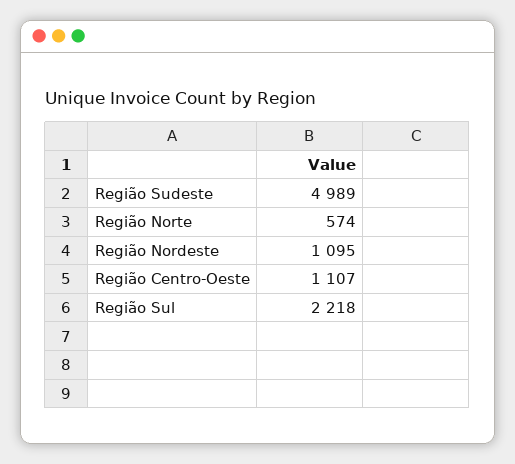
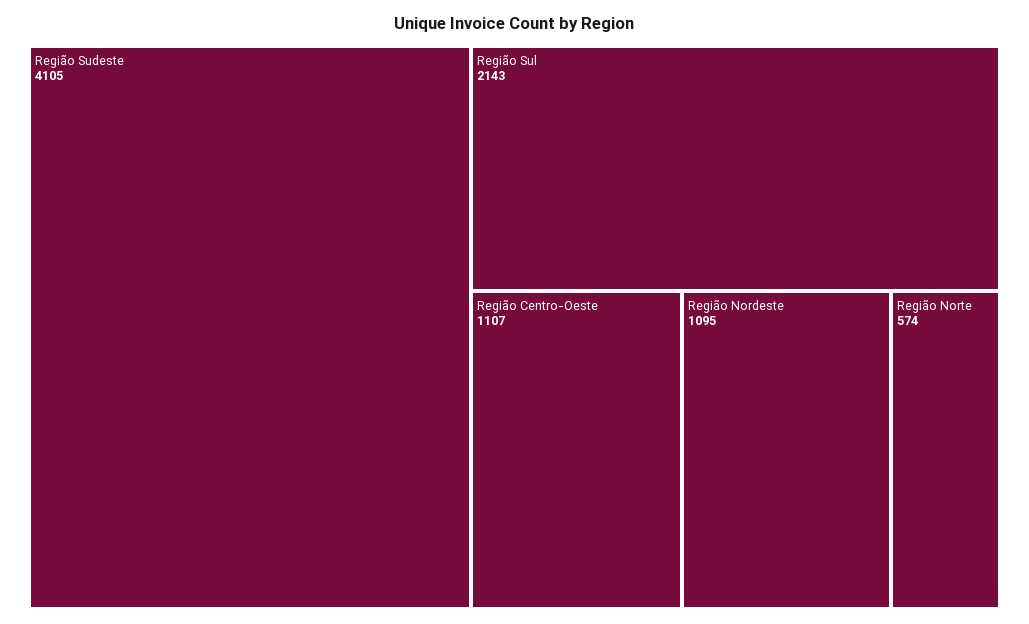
  {
-   "Região Sudeste": 4989,
+   "Região Sudeste": 4105,
    "Região Norte": 574,
    "Região Nordeste": 1095,
    "Região Centro-Oeste": 1107,
-   "Região Sul": 2218
+   "Região Sul": 2143
  }

